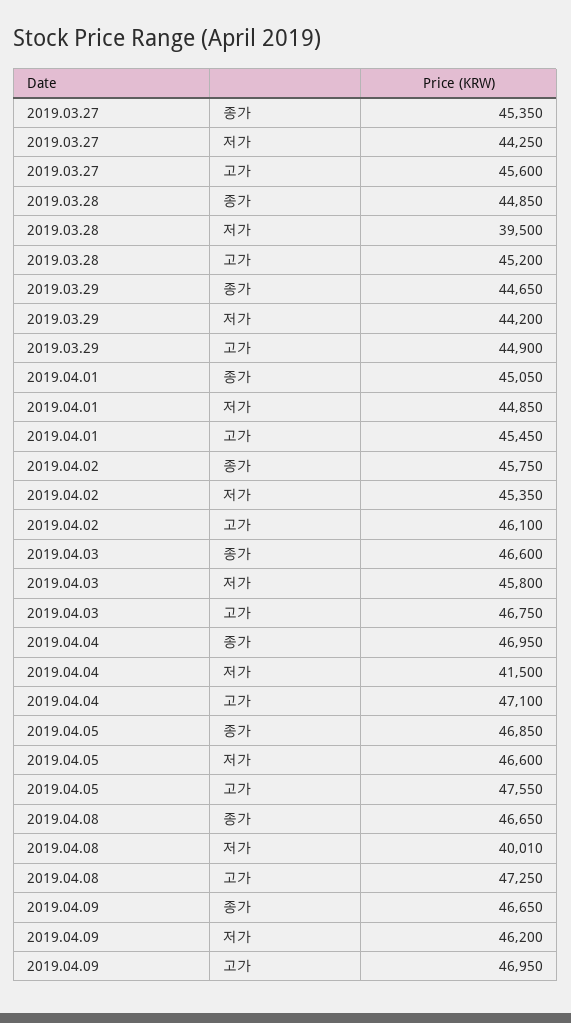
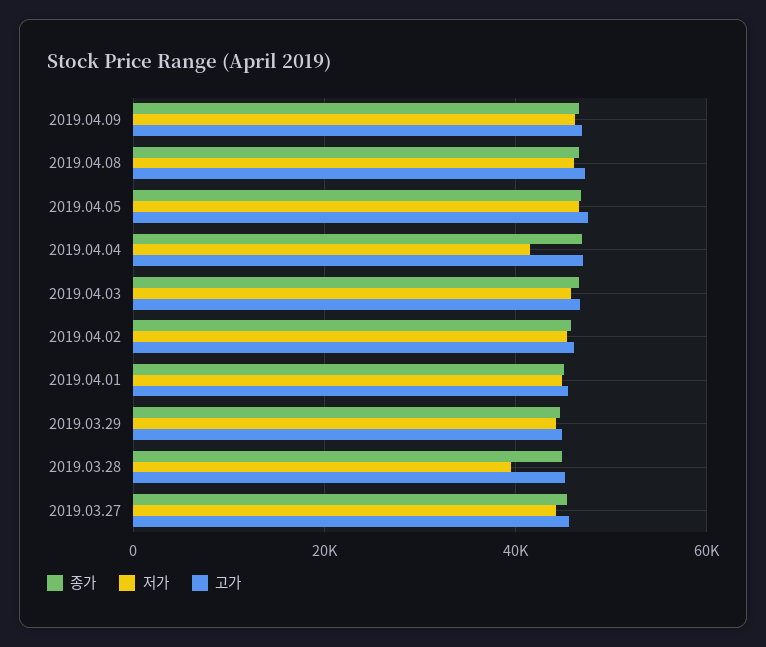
  {
    "종가": {
      "2019.03.27": 45350,
      "2019.03.28": 44850,
      "2019.03.29": 44650,
      "2019.04.01": 45050,
      "2019.04.02": 45750,
      "2019.04.03": 46600,
      "2019.04.04": 46950,
      "2019.04.05": 46850,
      "2019.04.08": 46650,
      "2019.04.09": 46650
    },
    "저가": {
      "2019.03.27": 44250,
      "2019.03.28": 39500,
      "2019.03.29": 44200,
      "2019.04.01": 44850,
      "2019.04.02": 45350,
      "2019.04.03": 45800,
      "2019.04.04": 41500,
      "2019.04.05": 46600,
-     "2019.04.08": 40010,
+     "2019.04.08": 46000,
      "2019.04.09": 46200
    },
    "고가": {
      "2019.03.27": 45600,
      "2019.03.28": 45200,
      "2019.03.29": 44900,
      "2019.04.01": 45450,
      "2019.04.02": 46100,
      "2019.04.03": 46750,
      "2019.04.04": 47100,
      "2019.04.05": 47550,
      "2019.04.08": 47250,
      "2019.04.09": 46950
    }
  }

